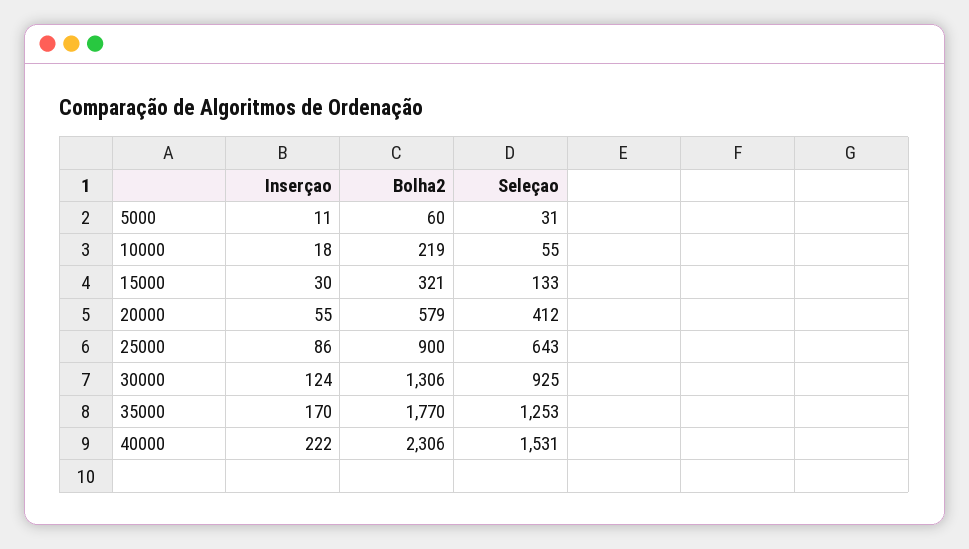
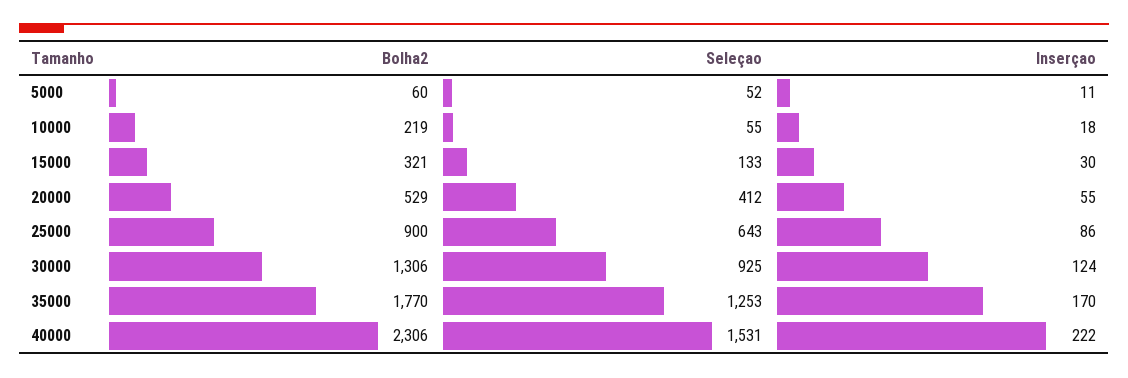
  {
    "Inserçao": {
      "5000": 11,
      "10000": 18,
      "15000": 30,
      "20000": 55,
      "25000": 86,
      "30000": 124,
      "35000": 170,
      "40000": 222
    },
    "Bolha2": {
      "5000": 60,
      "10000": 219,
      "15000": 321,
-     "20000": 579,
+     "20000": 529,
      "25000": 900,
      "30000": 1306,
      "35000": 1770,
      "40000": 2306
    },
    "Seleçao": {
-     "5000": 31,
+     "5000": 52,
      "10000": 55,
      "15000": 133,
      "20000": 412,
      "25000": 643,
      "30000": 925,
      "35000": 1253,
      "40000": 1531
    }
  }

